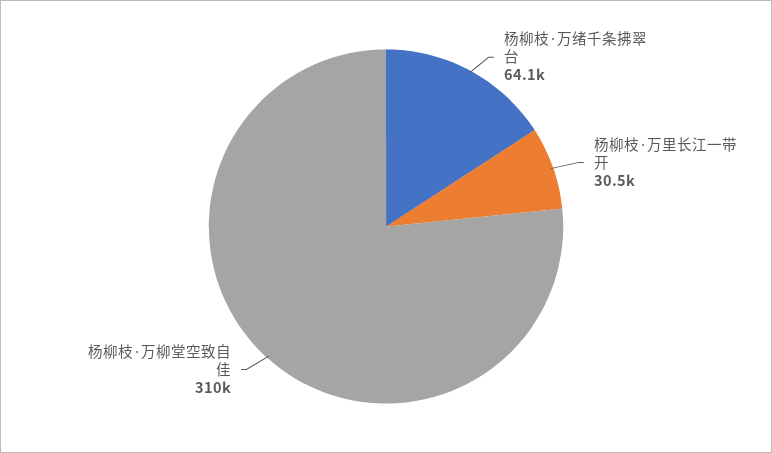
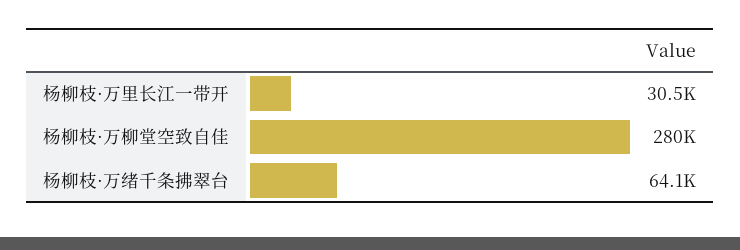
  {
    "杨柳枝·万绪千条拂翠台": 64100,
    "杨柳枝·万里长江一带开": 30500,
-   "杨柳枝·万柳堂空致自佳": 310000
+   "杨柳枝·万柳堂空致自佳": 280000
  }

